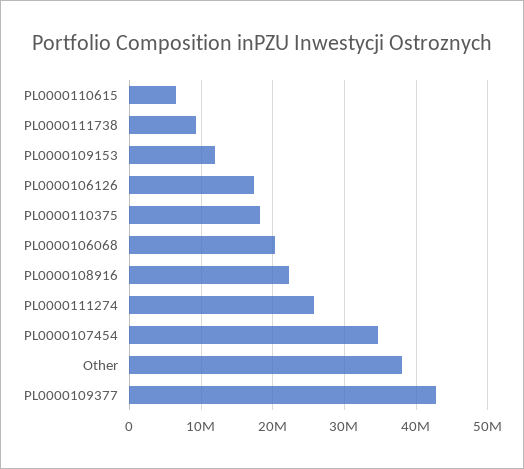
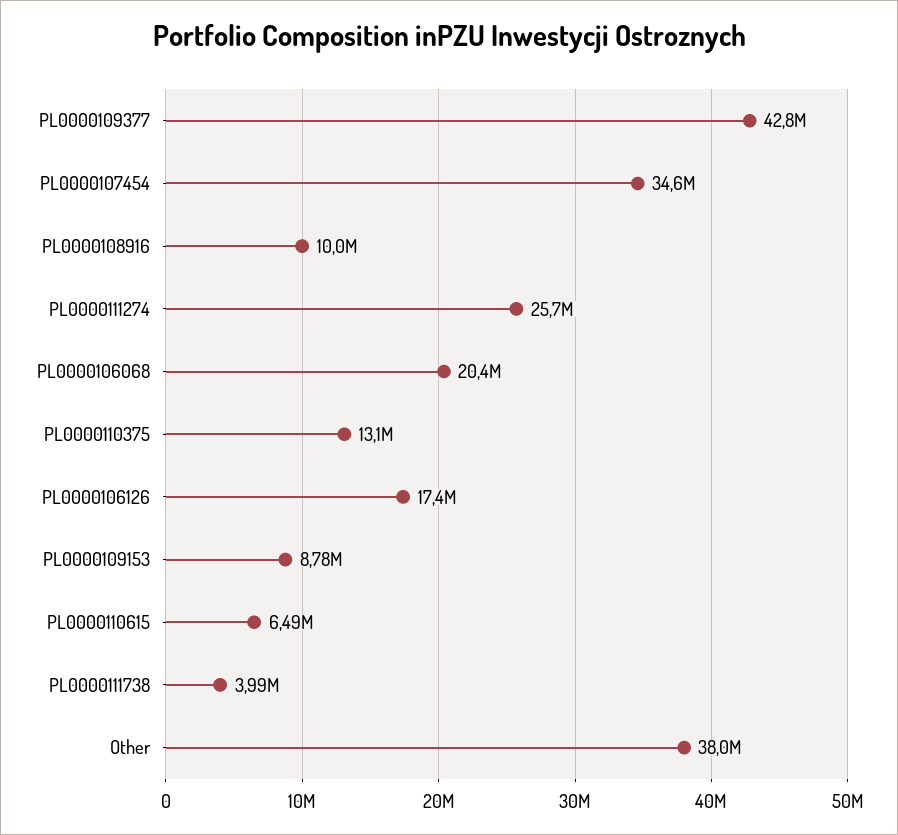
  {
    "PL0000110615": 6490000,
-   "PL0000111738": 9000000,
+   "PL0000111738": 3990000,
-   "PL0000109153": 12000000,
+   "PL0000109153": 8780000,
    "PL0000106126": 17400000,
-   "PL0000110375": 18000000,
+   "PL0000110375": 13100000,
    "PL0000106068": 20400000,
-   "PL0000108916": 22000000,
+   "PL0000108916": 10000000,
    "PL0000111274": 25700000,
    "PL0000107454": 34600000,
    "Other": 38000000,
    "PL0000109377": 42800000
  }

